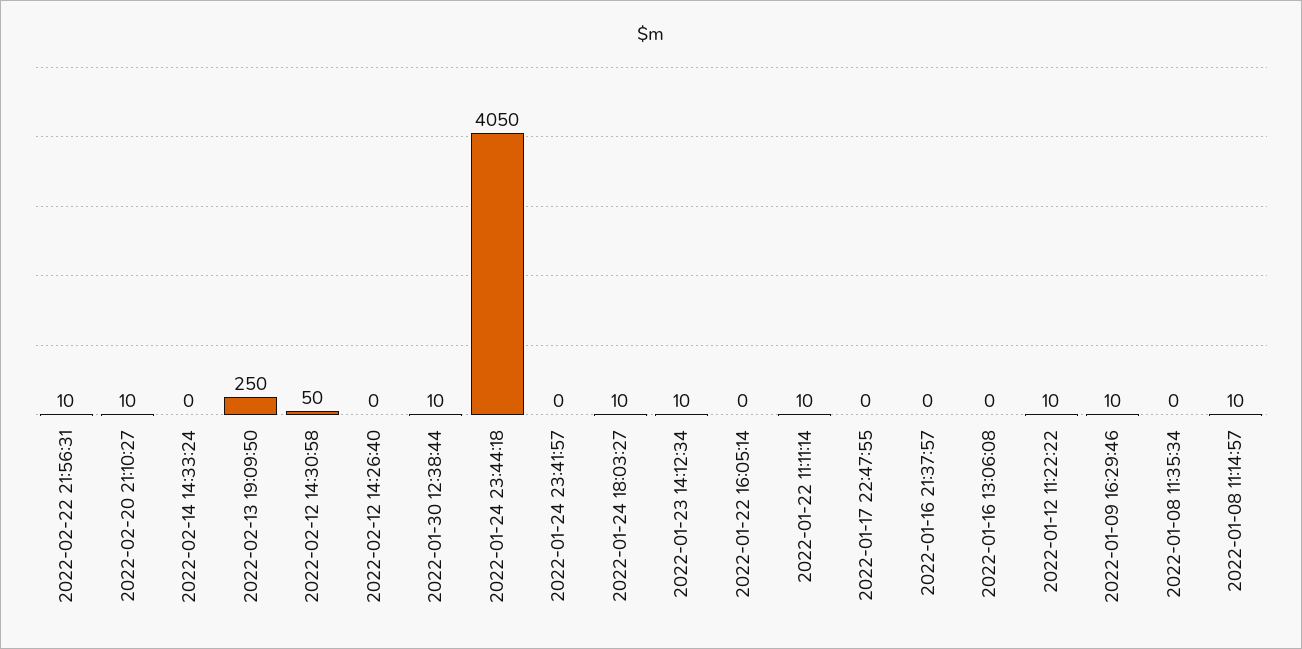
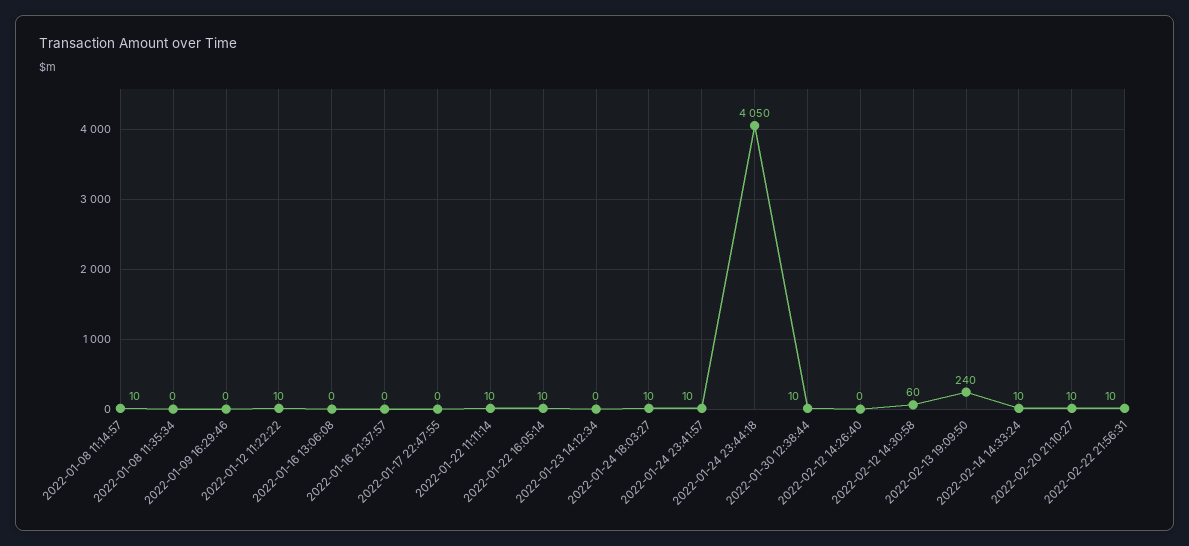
  {
    "2022-02-22 21:56:31": 10,
    "2022-02-20 21:10:27": 10,
-   "2022-02-14 14:33:24": 0,
+   "2022-02-14 14:33:24": 10,
-   "2022-02-13 19:09:50": 250,
+   "2022-02-13 19:09:50": 240,
-   "2022-02-12 14:30:58": 50,
+   "2022-02-12 14:30:58": 60,
    "2022-02-12 14:26:40": 0,
    "2022-01-30 12:38:44": 10,
    "2022-01-24 23:44:18": 4050,
-   "2022-01-24 23:41:57": 0,
+   "2022-01-24 23:41:57": 10,
    "2022-01-24 18:03:27": 10,
-   "2022-01-23 14:12:34": 10,
+   "2022-01-23 14:12:34": 0,
-   "2022-01-22 16:05:14": 0,
+   "2022-01-22 16:05:14": 10,
    "2022-01-22 11:11:14": 10,
    "2022-01-17 22:47:55": 0,
    "2022-01-16 21:37:57": 0,
    "2022-01-16 13:06:08": 0,
    "2022-01-12 11:22:22": 10,
-   "2022-01-09 16:29:46": 10,
+   "2022-01-09 16:29:46": 0,
    "2022-01-08 11:35:34": 0,
    "2022-01-08 11:14:57": 10
  }

